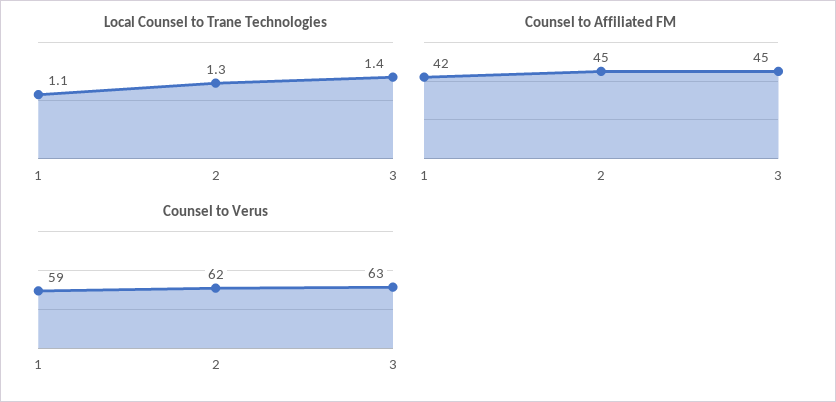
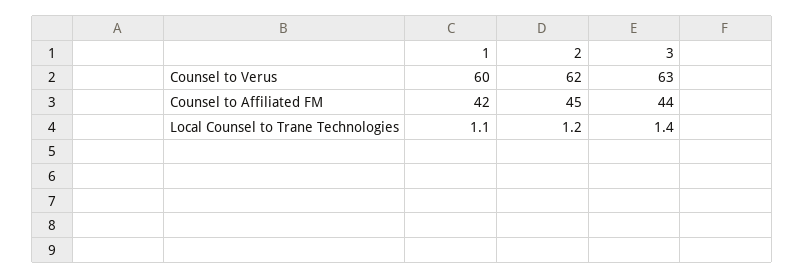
  {
    "Local Counsel to Trane Technologies": {
      "1": 1.1,
-     "2": 1.3,
+     "2": 1.2,
      "3": 1.4
    },
    "Counsel to Affiliated FM": {
      "1": 42,
      "2": 45,
-     "3": 45
+     "3": 44
    },
    "Counsel to Verus": {
-     "1": 59,
+     "1": 60,
      "2": 62,
      "3": 63
    }
  }

